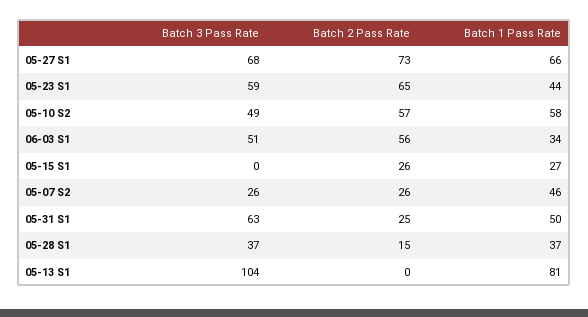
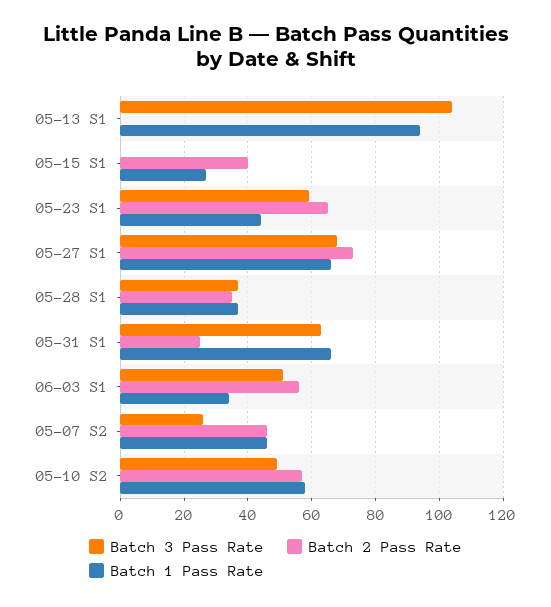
  {
    "Batch 3 Pass Rate": {
      "05-27 S1": 68,
      "05-23 S1": 59,
      "05-10 S2": 49,
      "06-03 S1": 51,
      "05-15 S1": 0,
      "05-07 S2": 26,
      "05-31 S1": 63,
      "05-28 S1": 37,
      "05-13 S1": 104
    },
    "Batch 2 Pass Rate": {
      "05-27 S1": 73,
      "05-23 S1": 65,
      "05-10 S2": 57,
      "06-03 S1": 56,
-     "05-15 S1": 26,
+     "05-15 S1": 40,
-     "05-07 S2": 26,
+     "05-07 S2": 45,
      "05-31 S1": 25,
-     "05-28 S1": 15,
+     "05-28 S1": 35,
      "05-13 S1": 0
    },
    "Batch 1 Pass Rate": {
      "05-27 S1": 66,
      "05-23 S1": 44,
      "05-10 S2": 58,
      "06-03 S1": 34,
      "05-15 S1": 27,
      "05-07 S2": 46,
-     "05-31 S1": 50,
+     "05-31 S1": 65,
      "05-28 S1": 37,
-     "05-13 S1": 81
+     "05-13 S1": 95
    }
  }

